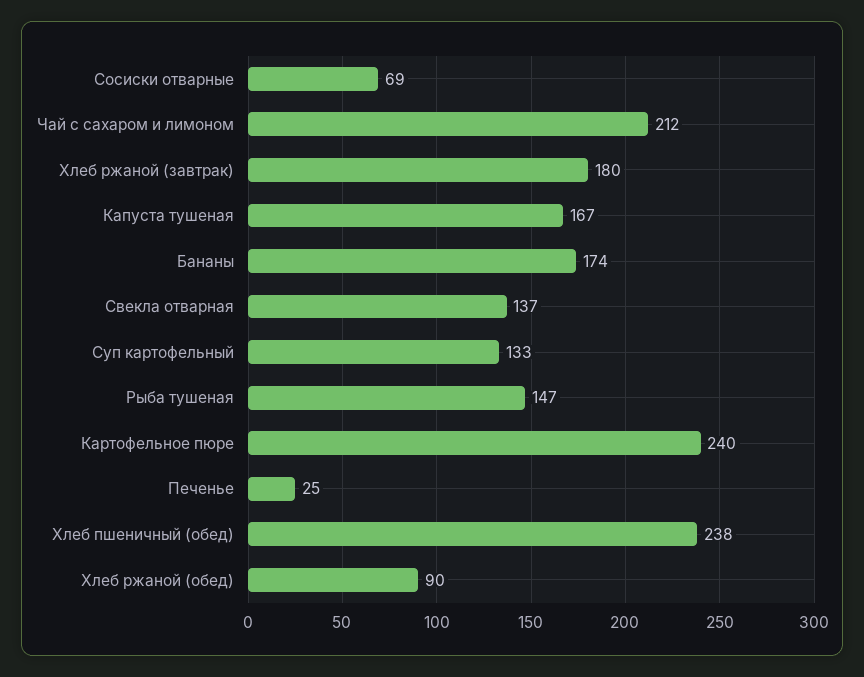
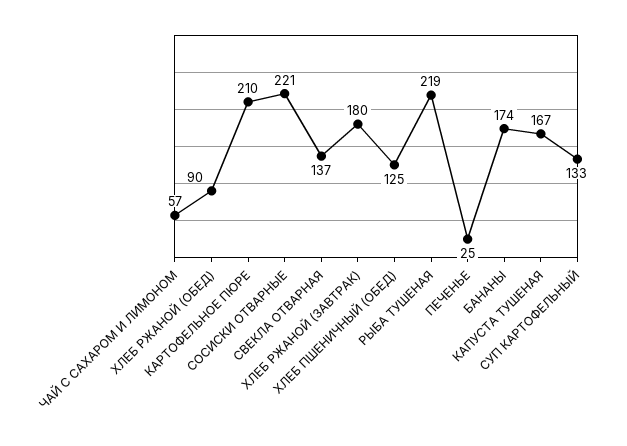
  {
-   "Сосиски отварные": 69,
+   "Сосиски отварные": 221,
-   "Чай с сахаром и лимоном": 212,
+   "Чай с сахаром и лимоном": 57,
    "Хлеб ржаной (завтрак)": 180,
    "Капуста тушеная": 167,
    "Бананы": 174,
    "Свекла отварная": 137,
    "Суп картофельный": 133,
-   "Рыба тушеная": 147,
+   "Рыба тушеная": 219,
-   "Картофельное пюре": 240,
+   "Картофельное пюре": 210,
    "Печенье": 25,
-   "Хлеб пшеничный (обед)": 238,
+   "Хлеб пшеничный (обед)": 125,
    "Хлеб ржаной (обед)": 90
  }

